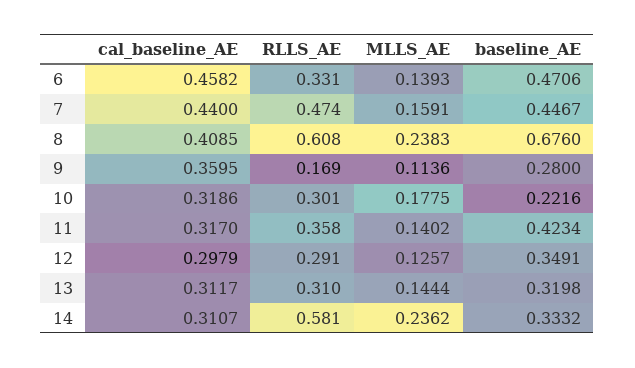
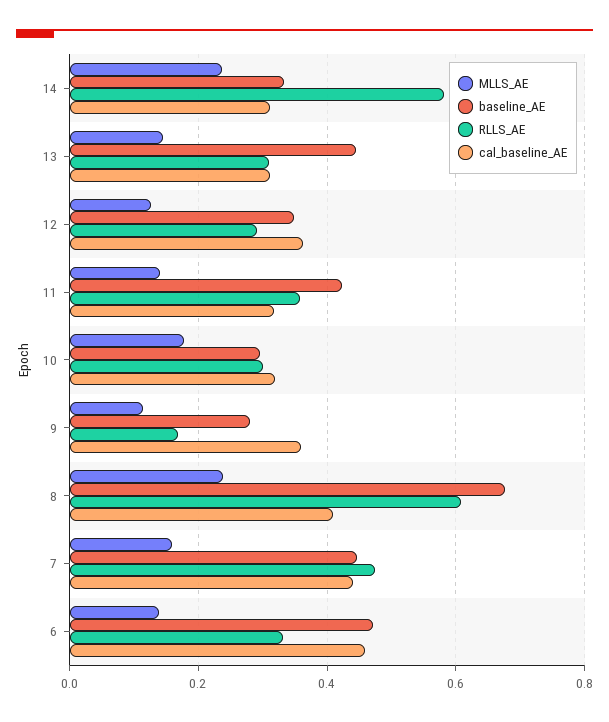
  {
    "cal_baseline_AE": {
      "6": 0.4582,
      "7": 0.44,
      "8": 0.4085,
      "9": 0.3595,
      "10": 0.3186,
      "11": 0.317,
-     "12": 0.2979,
+     "12": 0.36,
      "13": 0.3117,
      "14": 0.3107
    },
    "RLLS_AE": {
      "6": 0.331,
      "7": 0.474,
      "8": 0.608,
      "9": 0.169,
      "10": 0.301,
      "11": 0.358,
      "12": 0.291,
      "13": 0.31,
      "14": 0.581
    },
    "MLLS_AE": {
      "6": 0.1393,
      "7": 0.1591,
      "8": 0.2383,
      "9": 0.1136,
      "10": 0.1775,
      "11": 0.1402,
      "12": 0.1257,
      "13": 0.1444,
      "14": 0.2362
    },
    "baseline_AE": {
      "6": 0.4706,
      "7": 0.4467,
      "8": 0.676,
      "9": 0.28,
-     "10": 0.2216,
+     "10": 0.3,
      "11": 0.4234,
      "12": 0.3491,
-     "13": 0.3198,
+     "13": 0.44,
      "14": 0.3332
    }
  }

